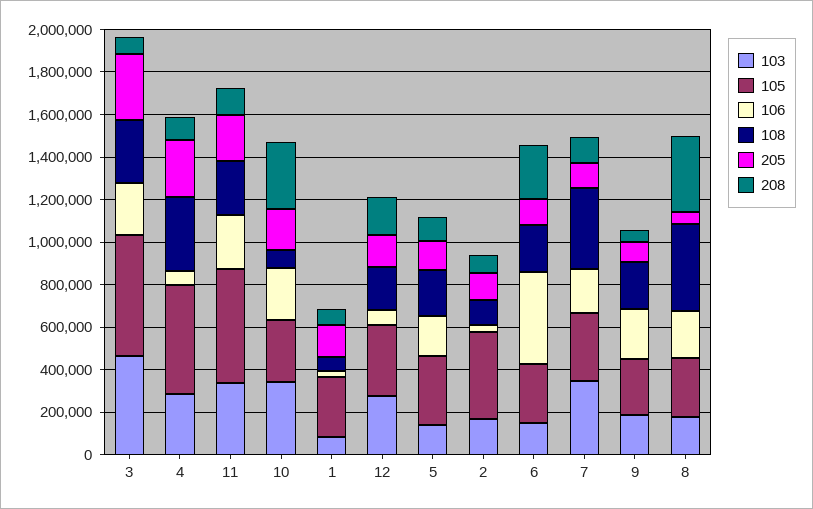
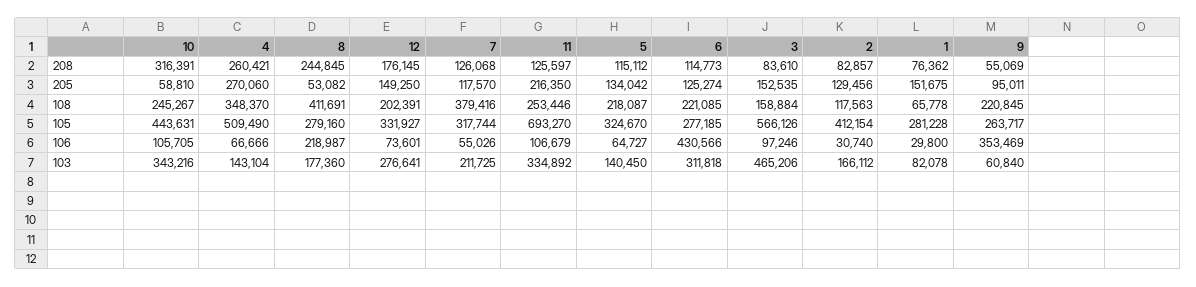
  {
    "103": {
      "3": 465206,
-     "4": 300000,
+     "4": 143104,
      "11": 334892,
      "10": 343216,
      "1": 82078,
      "12": 276641,
      "5": 140450,
      "2": 166112,
-     "6": 150000,
+     "6": 311818,
-     "7": 350000,
+     "7": 211725,
-     "9": 200000,
+     "9": 60840,
      "8": 177360
    },
    "105": {
      "3": 566126,
      "4": 509490,
-     "11": 550000,
+     "11": 693270,
-     "10": 300000,
+     "10": 443631,
      "1": 281228,
      "12": 331927,
      "5": 324670,
      "2": 412154,
      "6": 277185,
      "7": 317744,
      "9": 263717,
      "8": 279160
    },
    "106": {
-     "3": 250000,
+     "3": 97246,
      "4": 66666,
-     "11": 250000,
+     "11": 106679,
-     "10": 250000,
+     "10": 105705,
      "1": 29800,
      "12": 73601,
-     "5": 200000,
+     "5": 64727,
      "2": 30740,
      "6": 430566,
-     "7": 200000,
+     "7": 55026,
-     "9": 250000,
+     "9": 353469,
      "8": 218987
    },
    "108": {
-     "3": 300000,
+     "3": 158884,
      "4": 348370,
      "11": 253446,
-     "10": 100000,
+     "10": 245267,
      "1": 65778,
      "12": 202391,
      "5": 218087,
      "2": 117563,
      "6": 221085,
      "7": 379416,
      "9": 220845,
      "8": 411691
    },
    "205": {
-     "3": 300000,
+     "3": 152535,
      "4": 270060,
      "11": 216350,
-     "10": 200000,
+     "10": 58810,
      "1": 151675,
      "12": 149250,
      "5": 134042,
      "2": 129456,
      "6": 125274,
      "7": 117570,
      "9": 95011,
      "8": 53082
    },
    "208": {
      "3": 83610,
-     "4": 100000,
+     "4": 260421,
      "11": 125597,
      "10": 316391,
      "1": 76362,
      "12": 176145,
      "5": 115112,
      "2": 82857,
-     "6": 250000,
+     "6": 114773,
      "7": 126068,
      "9": 55069,
-     "8": 350000
+     "8": 244845
    }
  }

